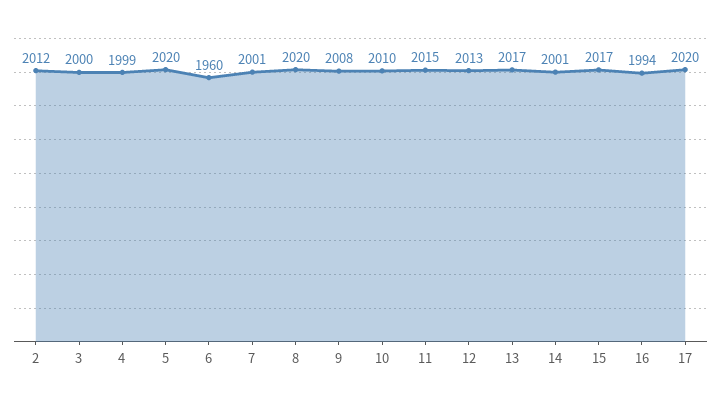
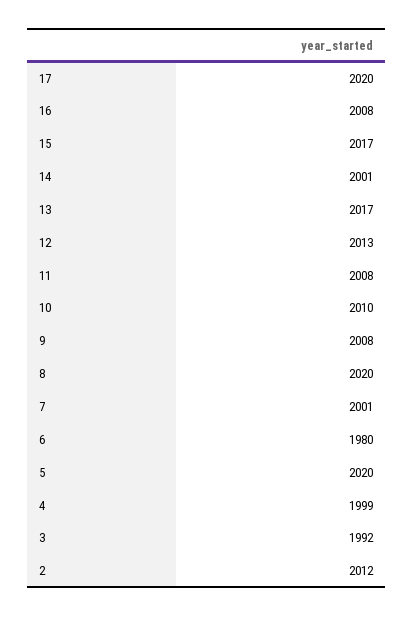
  {
    "2": 2012,
-   "3": 2000,
+   "3": 1992,
    "4": 1999,
    "5": 2020,
-   "6": 1960,
+   "6": 1980,
    "7": 2001,
    "8": 2020,
    "9": 2008,
    "10": 2010,
-   "11": 2015,
+   "11": 2008,
    "12": 2013,
    "13": 2017,
    "14": 2001,
    "15": 2017,
-   "16": 1994,
+   "16": 2008,
    "17": 2020
  }

